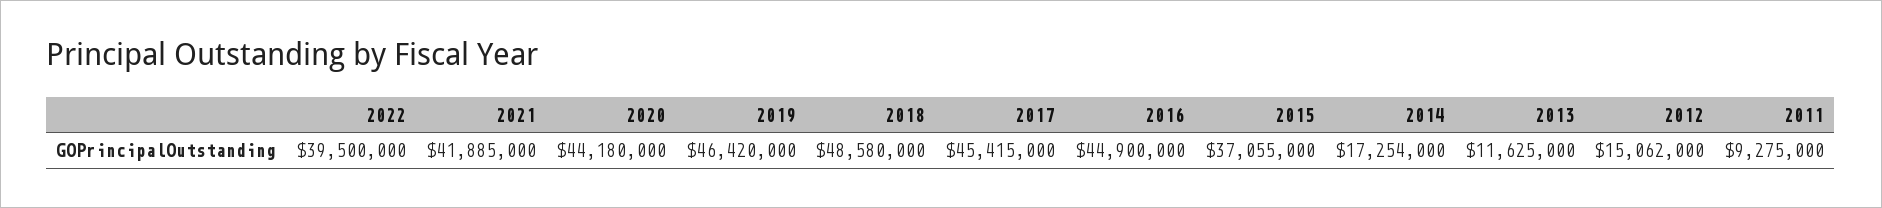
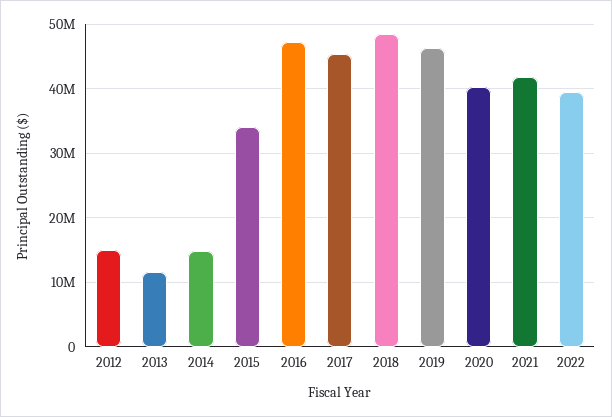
  {
    "2022": 39500000,
    "2021": 41885000,
-   "2020": 44180000,
+   "2020": 40000000,
    "2019": 46420000,
    "2018": 48580000,
    "2017": 45415000,
-   "2016": 44900000,
+   "2016": 47000000,
-   "2015": 37055000,
+   "2015": 34000000,
-   "2014": 17254000,
+   "2014": 15000000,
    "2013": 11625000,
-   "2012": 15062000,
+   "2012": 15062000
-   "2011": 9275000
  }

